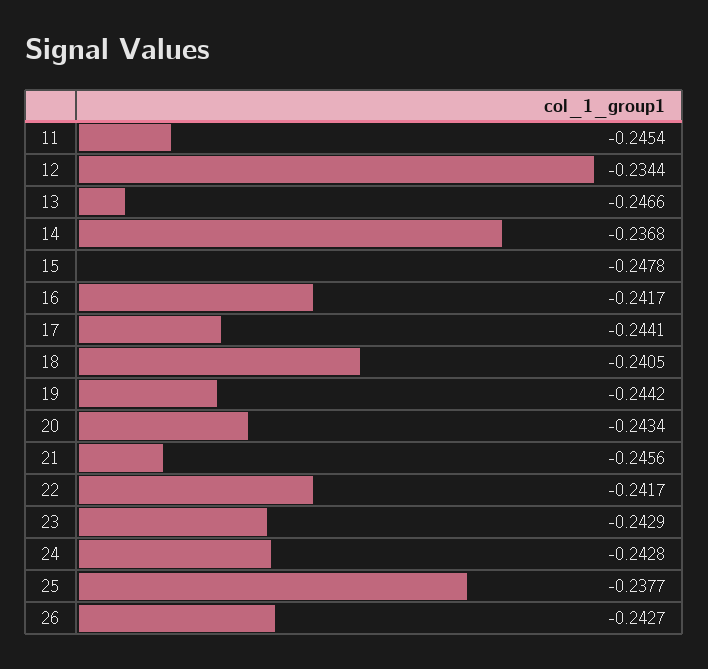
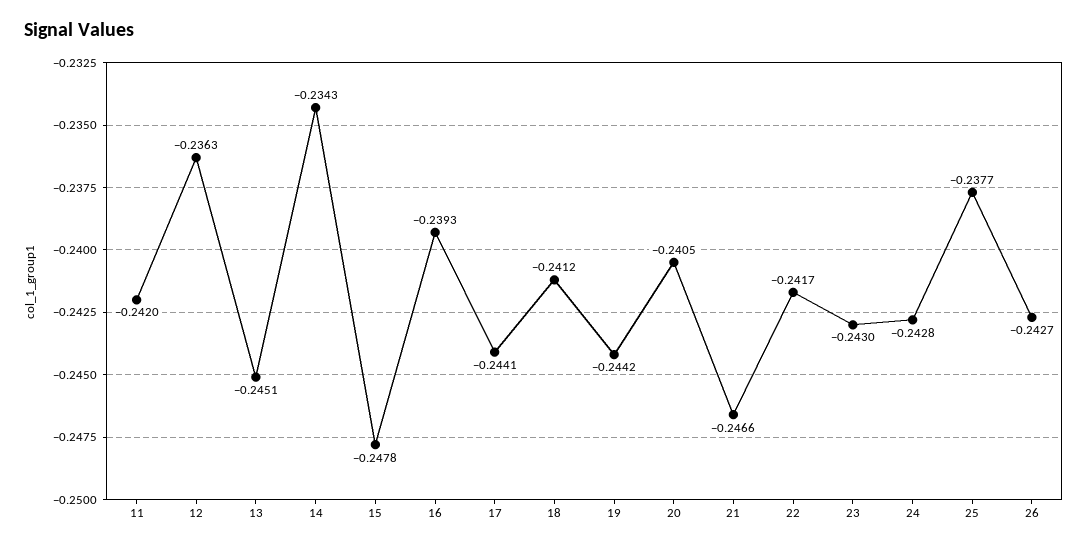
  {
-   "11": -0.2454,
+   "11": -0.242,
-   "12": -0.2344,
+   "12": -0.2363,
-   "13": -0.2466,
+   "13": -0.2451,
-   "14": -0.2368,
+   "14": -0.2343,
    "15": -0.2478,
-   "16": -0.2417,
+   "16": -0.2393,
    "17": -0.2441,
-   "18": -0.2405,
+   "18": -0.2412,
    "19": -0.2442,
-   "20": -0.2434,
+   "20": -0.2405,
-   "21": -0.2456,
+   "21": -0.2466,
    "22": -0.2417,
-   "23": -0.2429,
+   "23": -0.243,
    "24": -0.2428,
    "25": -0.2377,
    "26": -0.2427
  }

